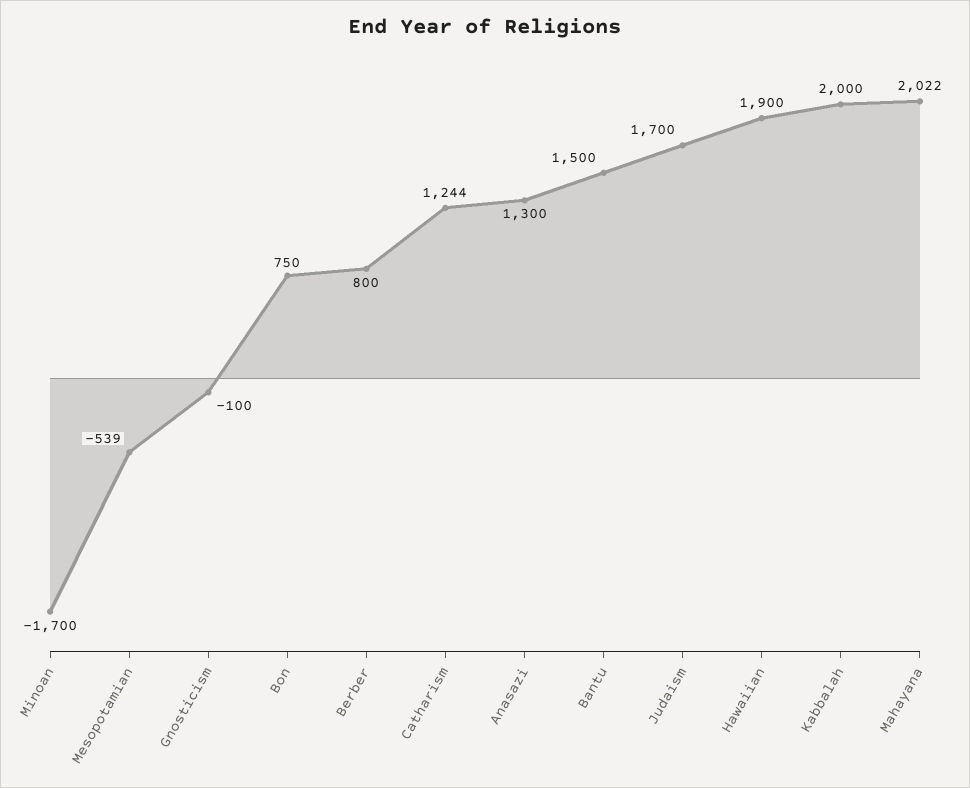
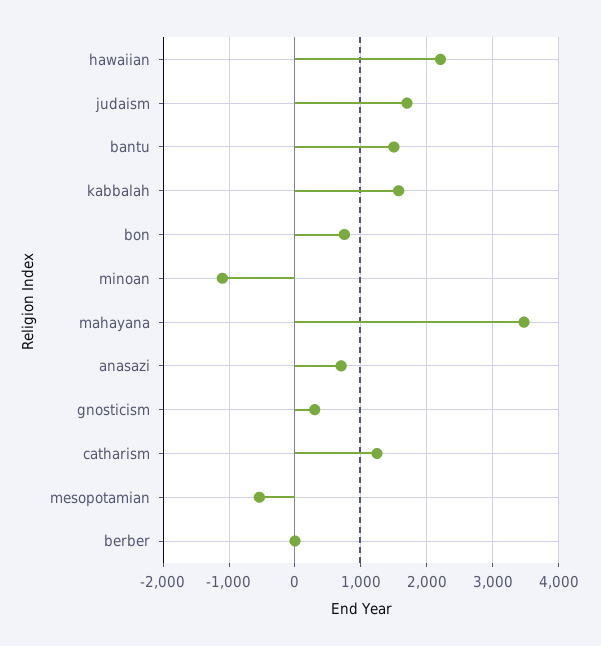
  {
-   "Minoan": -1700,
+   "Minoan": -1100,
    "Mesopotamian": -539,
-   "Gnosticism": -100,
+   "Gnosticism": 300,
    "Bon": 750,
-   "Berber": 800,
+   "Berber": 0,
    "Catharism": 1244,
-   "Anasazi": 1300,
+   "Anasazi": 700,
    "Bantu": 1500,
    "Judaism": 1700,
-   "Hawaiian": 1900,
+   "Hawaiian": 2200,
-   "Kabbalah": 2000,
+   "Kabbalah": 1600,
-   "Mahayana": 2022
+   "Mahayana": 3500
  }

